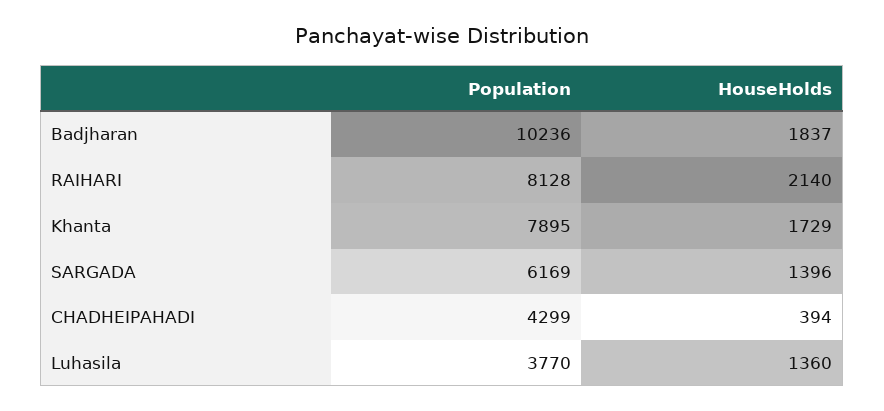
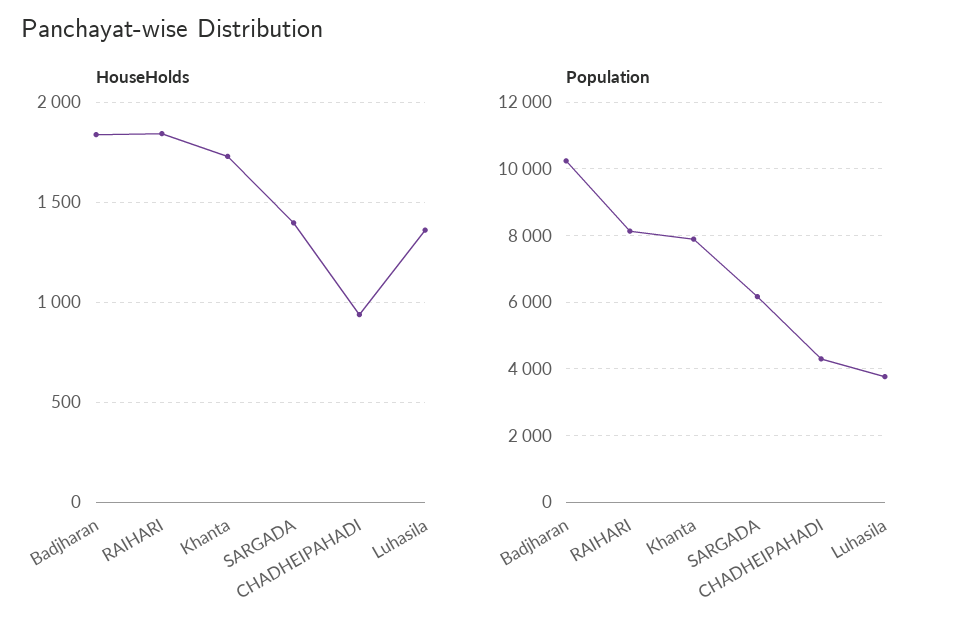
  {
    "Population": {
      "Badjharan": 10236,
      "RAIHARI": 8128,
      "Khanta": 7895,
      "SARGADA": 6169,
      "CHADHEIPAHADI": 4299,
      "Luhasila": 3770
    },
    "HouseHolds": {
      "Badjharan": 1837,
-     "RAIHARI": 2140,
+     "RAIHARI": 1850,
      "Khanta": 1729,
      "SARGADA": 1396,
-     "CHADHEIPAHADI": 394,
+     "CHADHEIPAHADI": 950,
      "Luhasila": 1360
    }
  }

